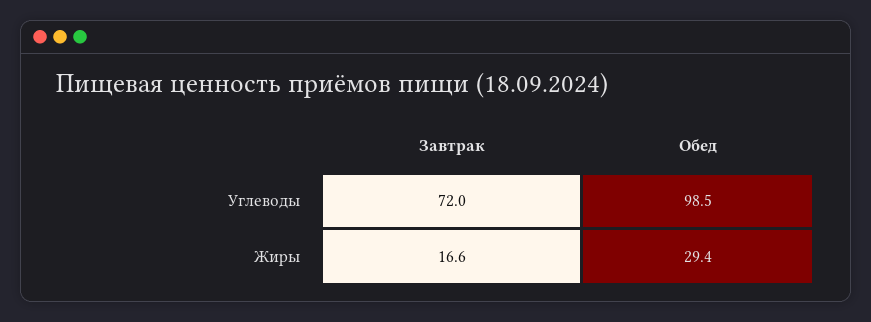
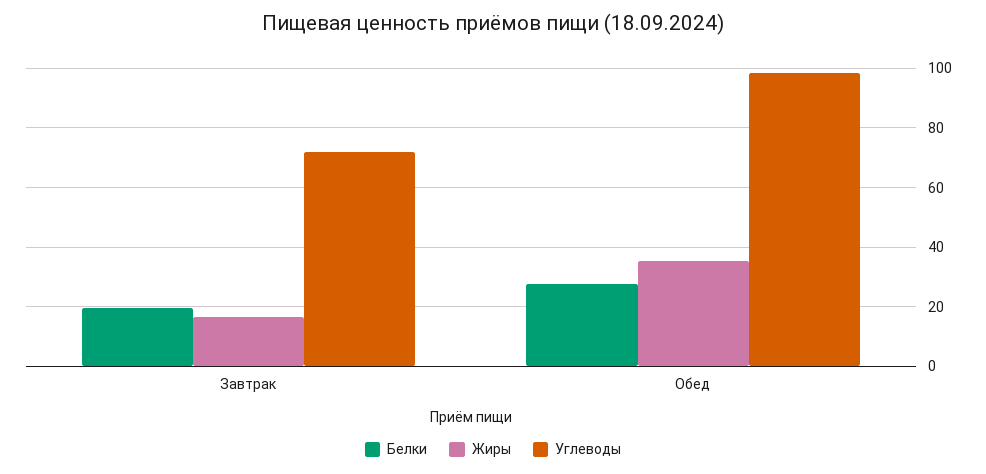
  {
    "Углеводы": {
      "Завтрак": 72,
      "Обед": 98.5
    },
    "Жиры": {
      "Завтрак": 16.6,
-     "Обед": 29.4
+     "Обед": 35
-   }
+   },
+   "Белки": {
+     "Завтрак": 20,
+     "Обед": 27.5
+   }
  }

